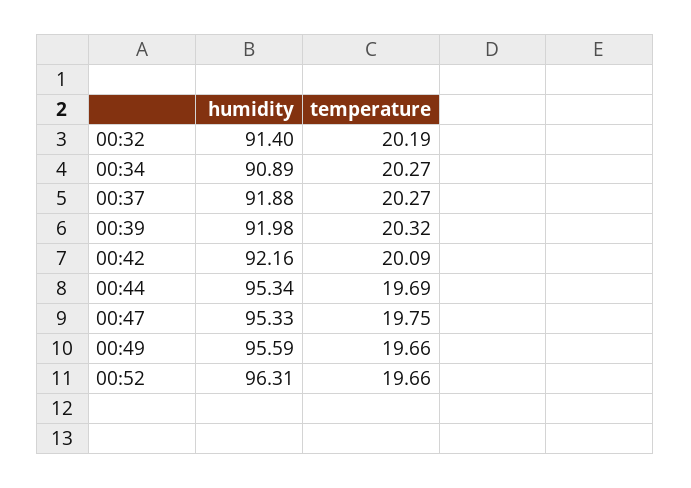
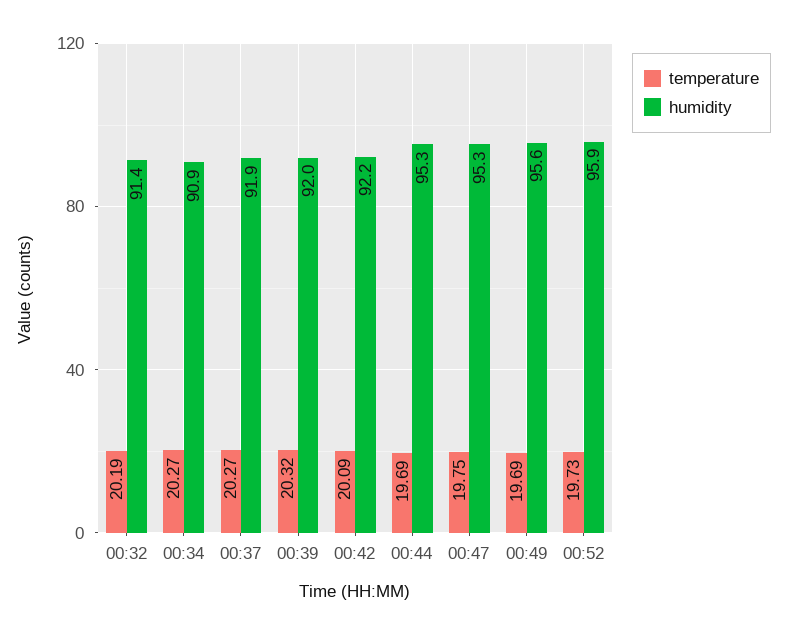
  {
    "humidity": {
      "00:32": 91.4,
      "00:34": 90.89,
      "00:37": 91.88,
      "00:39": 91.98,
      "00:42": 92.16,
      "00:44": 95.34,
      "00:47": 95.33,
      "00:49": 95.59,
-     "00:52": 96.31
+     "00:52": 95.9
    },
    "temperature": {
      "00:32": 20.19,
      "00:34": 20.27,
      "00:37": 20.27,
      "00:39": 20.32,
      "00:42": 20.09,
      "00:44": 19.69,
      "00:47": 19.75,
-     "00:49": 19.66,
+     "00:49": 19.69,
-     "00:52": 19.66
+     "00:52": 19.73
    }
  }

